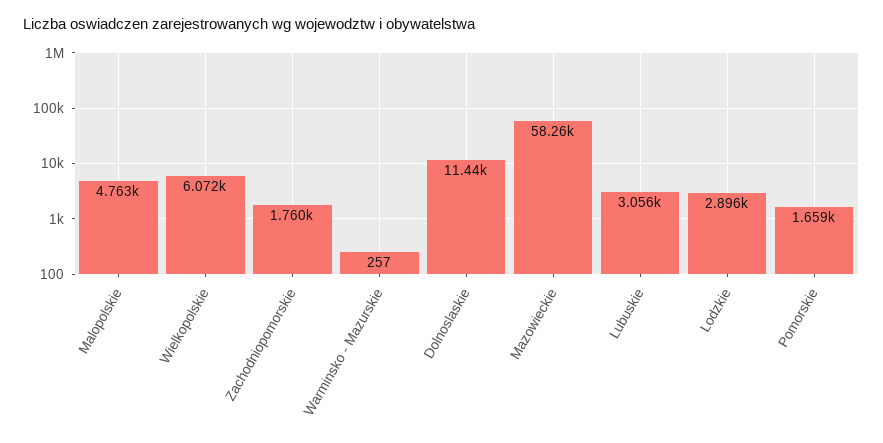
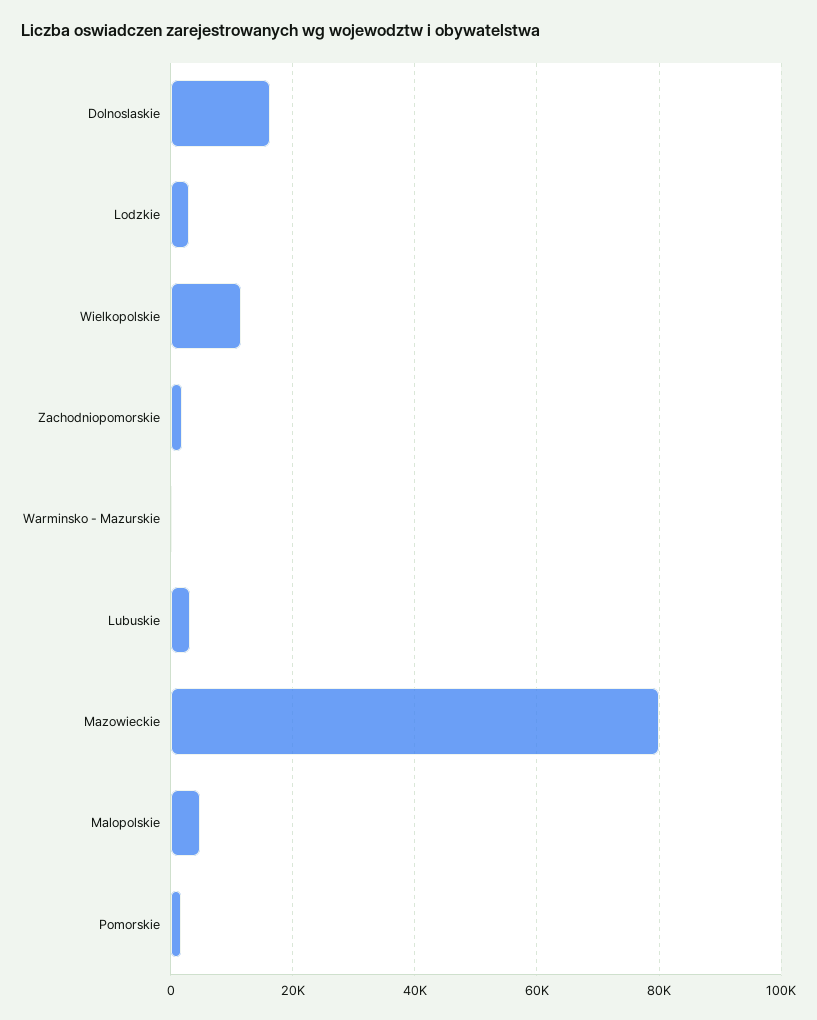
  {
    "Malopolskie": 4763,
-   "Wielkopolskie": 6072,
+   "Wielkopolskie": 12000,
    "Zachodniopomorskie": 1760,
    "Warminsko - Mazurskie": 257,
-   "Dolnoslaskie": 11440,
+   "Dolnoslaskie": 16000,
-   "Mazowieckie": 58260,
+   "Mazowieckie": 80000,
    "Lubuskie": 3056,
    "Lodzkie": 2896,
    "Pomorskie": 1659
  }

